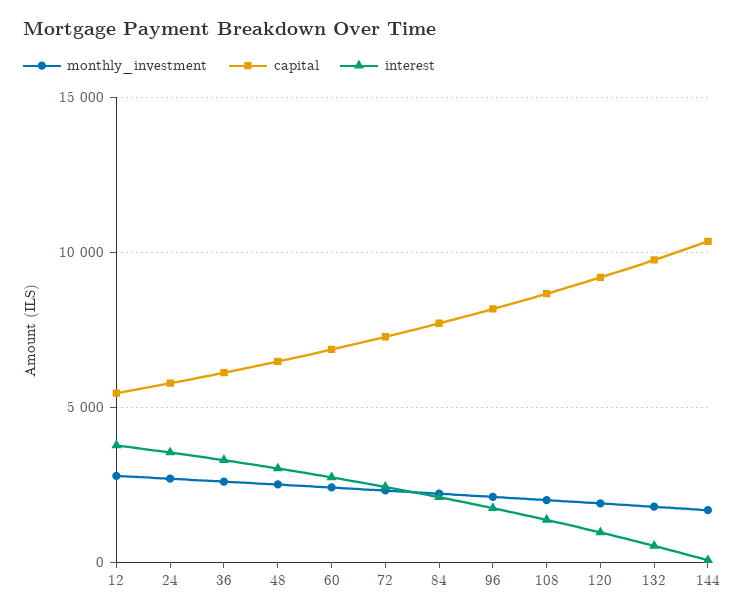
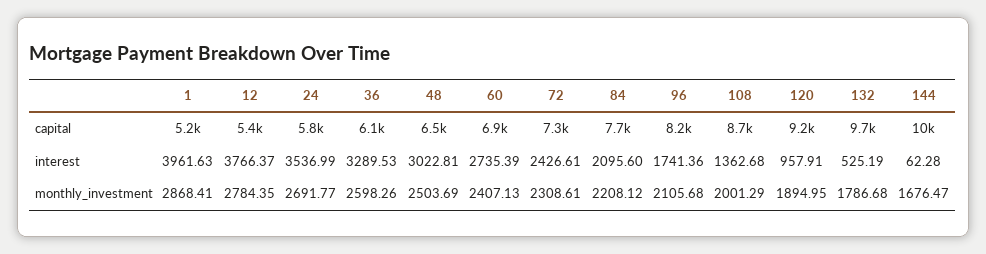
  {
    "monthly_investment": {
      "12": 2784.35,
      "24": 2691.77,
      "36": 2598.26,
      "48": 2503.69,
      "60": 2407.13,
      "72": 2308.61,
      "84": 2208.12,
      "96": 2105.68,
      "108": 2001.29,
      "120": 1894.95,
      "132": 1786.68,
-     "144": 1676.47
+     "144": 1676.47,
+     "1": 2868.41
    },
    "capital": {
      "12": 5400,
      "24": 5800,
      "36": 6100,
      "48": 6500,
      "60": 6900,
      "72": 7300,
      "84": 7700,
      "96": 8200,
      "108": 8700,
      "120": 9200,
      "132": 9700,
-     "144": 10000
+     "144": 10000,
+     "1": 5200
    },
    "interest": {
      "12": 3766.37,
      "24": 3536.99,
      "36": 3289.53,
      "48": 3022.81,
      "60": 2735.39,
      "72": 2426.61,
      "84": 2095.6,
      "96": 1741.36,
      "108": 1362.68,
      "120": 957.91,
      "132": 525.19,
-     "144": 62.28
+     "144": 62.28,
+     "1": 3961.63
    }
  }

